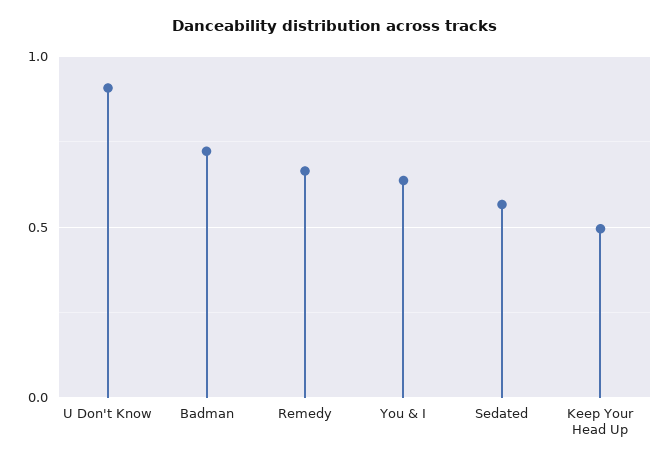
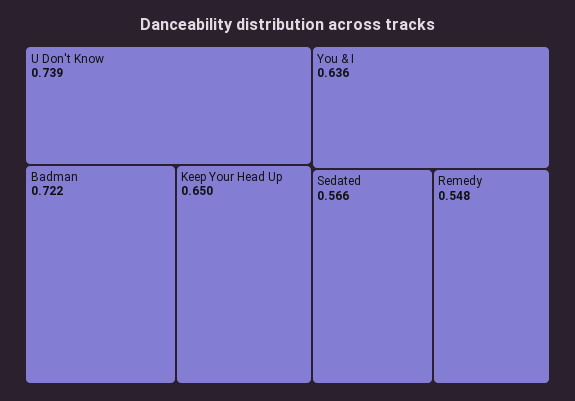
  {
-   "U Don't Know": 0.9,
+   "U Don't Know": 0.739,
    "Badman": 0.722,
-   "Remedy": 0.65,
+   "Remedy": 0.548,
    "You & I": 0.636,
    "Sedated": 0.566,
-   "Keep Your Head Up": 0.5
+   "Keep Your Head Up": 0.65
  }

